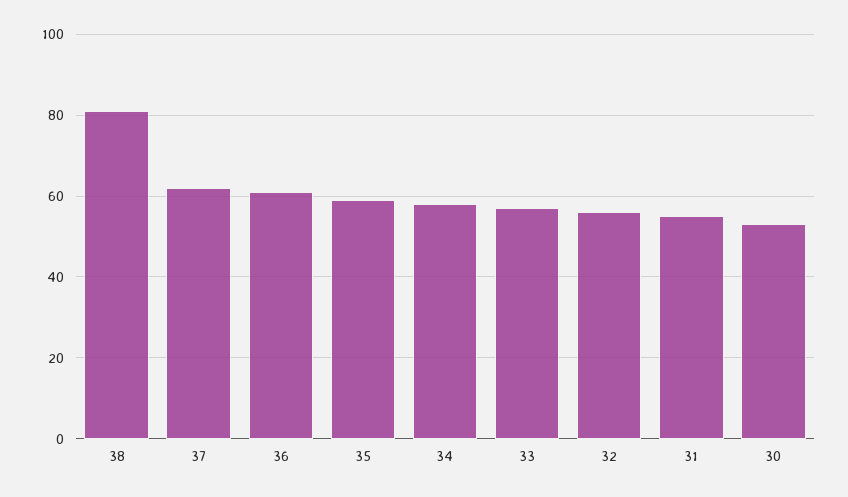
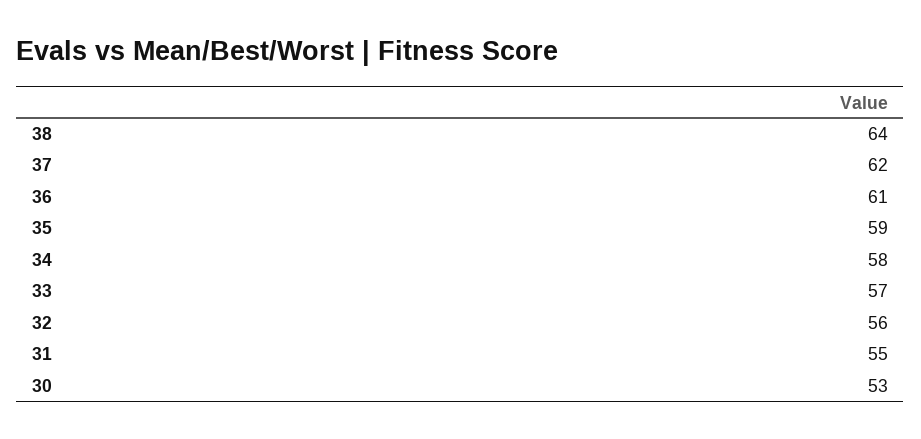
  {
-   "38": 80,
+   "38": 64,
    "37": 62,
    "36": 61,
    "35": 59,
    "34": 58,
    "33": 57,
    "32": 56,
    "31": 55,
    "30": 53
  }

